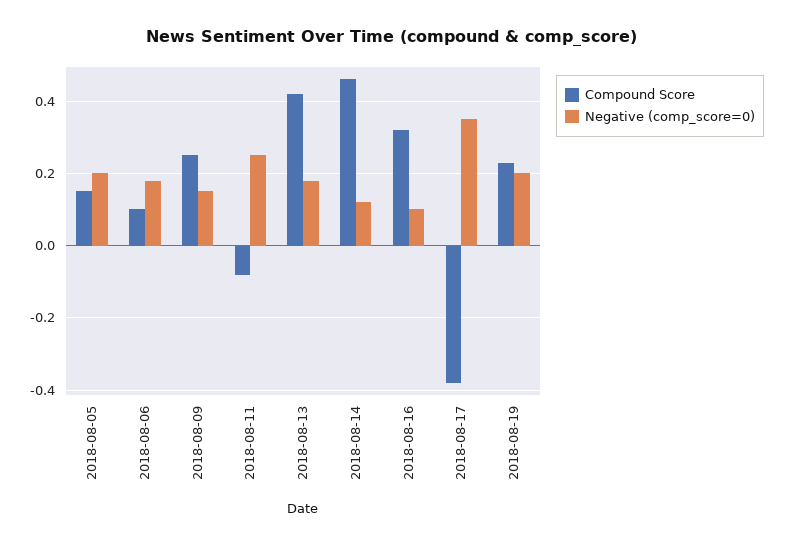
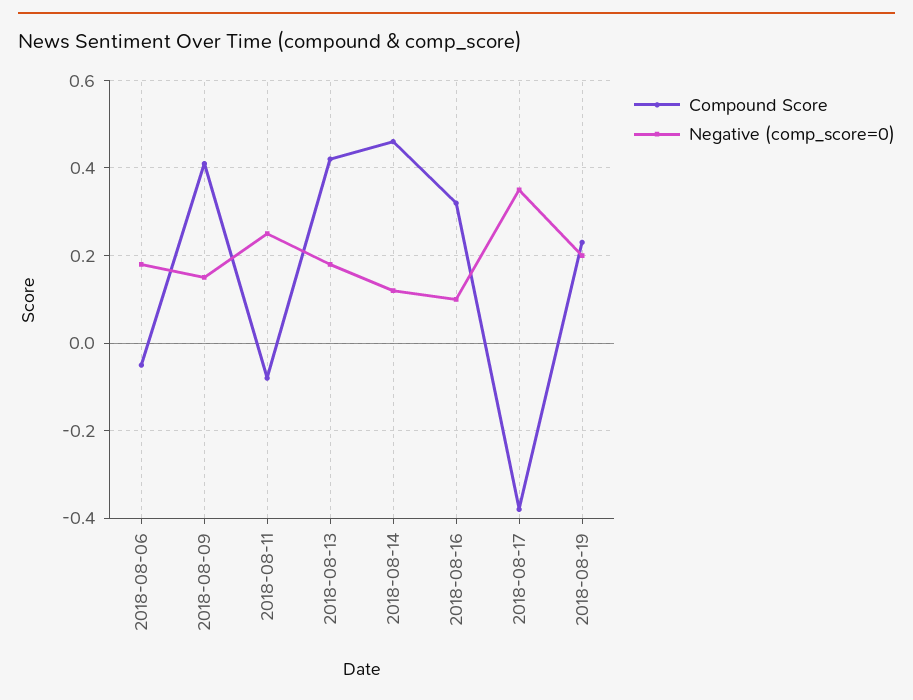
  {
    "Compound Score": {
-     "2018-08-05": 0.15,
-     "2018-08-06": 0.1,
+     "2018-08-06": -0.05,
-     "2018-08-09": 0.25,
+     "2018-08-09": 0.4,
      "2018-08-11": -0.1,
      "2018-08-13": 0.4,
      "2018-08-14": 0.45,
      "2018-08-16": 0.3,
      "2018-08-17": -0.4,
      "2018-08-19": 0.25
    },
    "Negative (comp_score=0)": {
-     "2018-08-05": 0.2,
      "2018-08-06": 0.2,
      "2018-08-09": 0.15,
      "2018-08-11": 0.25,
      "2018-08-13": 0.2,
      "2018-08-14": 0.1,
      "2018-08-16": 0.1,
      "2018-08-17": 0.35,
      "2018-08-19": 0.2
    }
  }

